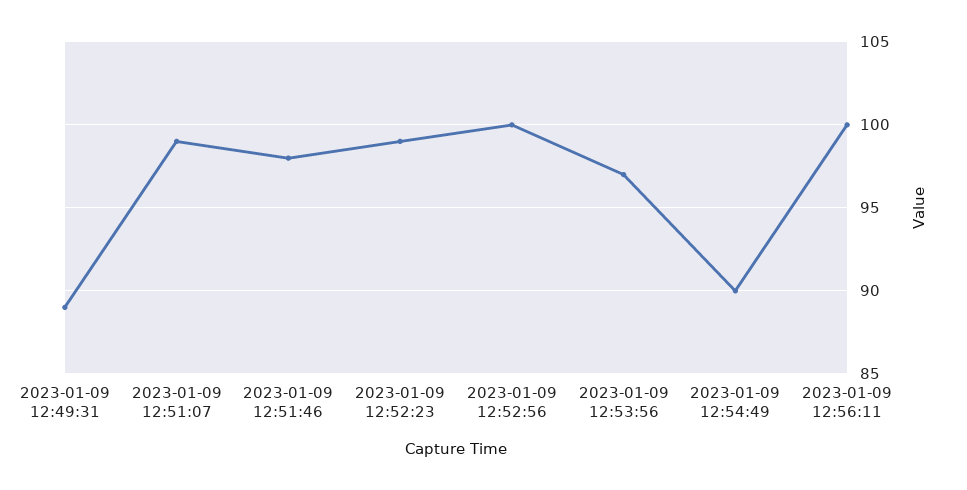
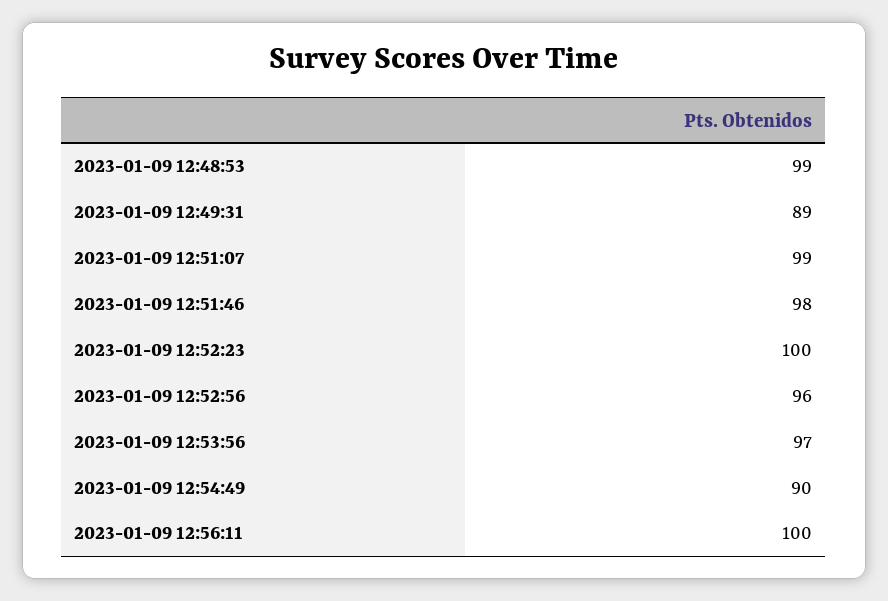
  {
    "2023-01-09 12:49:31": 89,
    "2023-01-09 12:51:07": 99,
    "2023-01-09 12:51:46": 98,
-   "2023-01-09 12:52:23": 99,
+   "2023-01-09 12:52:23": 100,
-   "2023-01-09 12:52:56": 100,
+   "2023-01-09 12:52:56": 96,
    "2023-01-09 12:53:56": 97,
    "2023-01-09 12:54:49": 90,
-   "2023-01-09 12:56:11": 100
+   "2023-01-09 12:56:11": 100,
+   "2023-01-09 12:48:53": 99
  }

